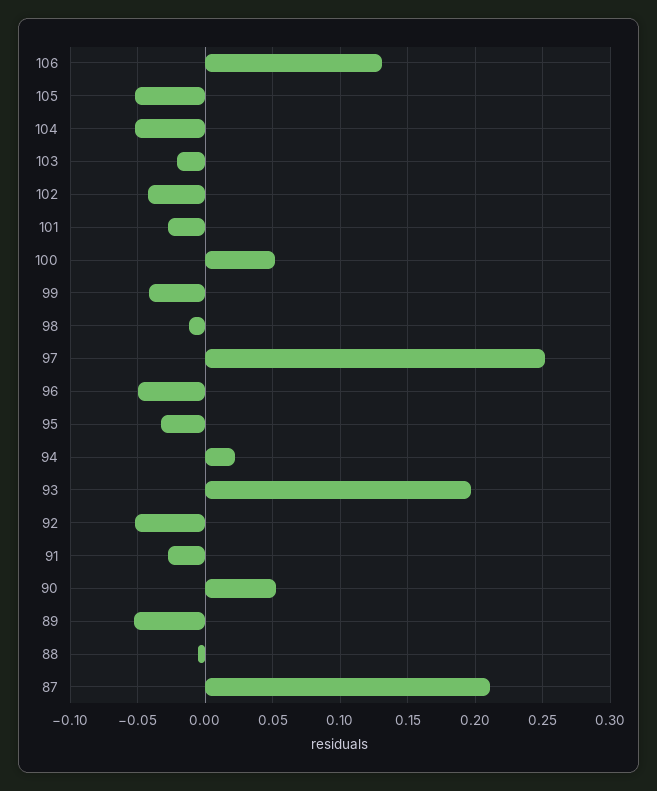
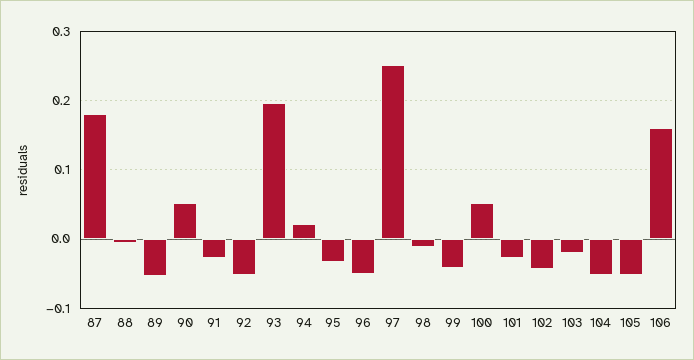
  {
-   "106": 0.13,
+   "106": 0.16,
    "105": -0.05,
    "104": -0.05,
    "103": -0.02,
    "102": -0.045,
    "101": -0.025,
    "100": 0.05,
    "99": -0.04,
    "98": -0.01,
    "97": 0.25,
    "96": -0.05,
    "95": -0.035,
    "94": 0.02,
    "93": 0.195,
    "92": -0.05,
    "91": -0.03,
    "90": 0.055,
    "89": -0.055,
    "88": -0.005,
-   "87": 0.21
+   "87": 0.18
  }

